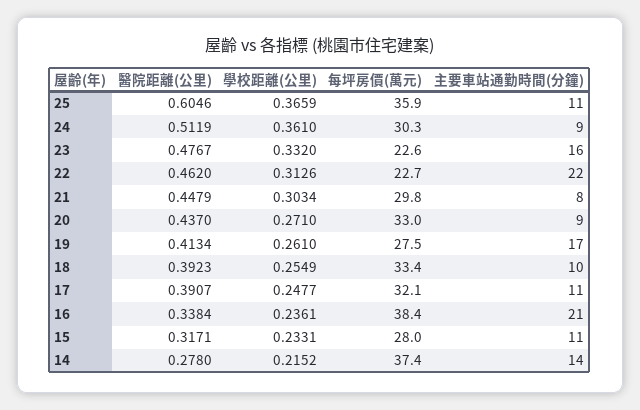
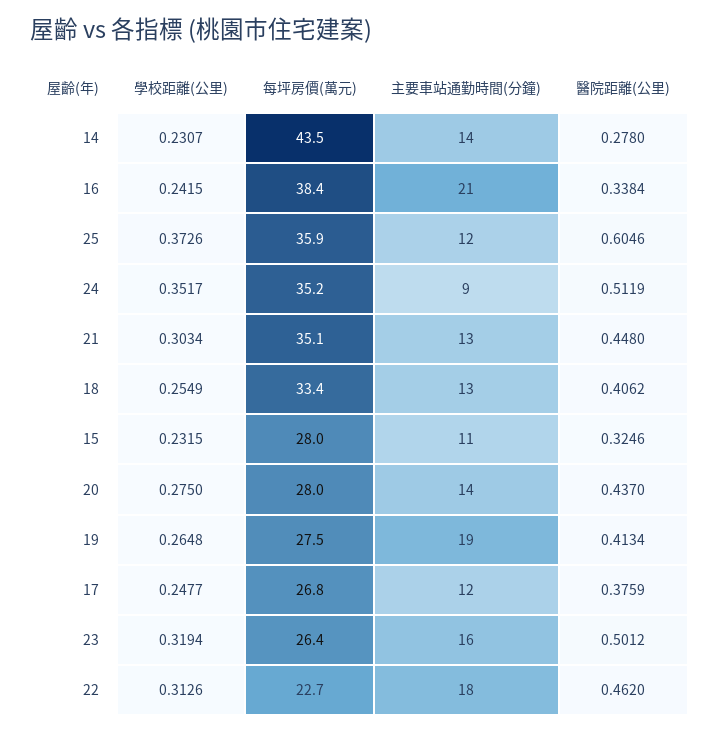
  {
    "醫院距離(公里)": {
      "25": 0.6046,
      "24": 0.5119,
-     "23": 0.4767,
+     "23": 0.5012,
      "22": 0.462,
-     "21": 0.4479,
+     "21": 0.448,
      "20": 0.437,
      "19": 0.4134,
-     "18": 0.3923,
+     "18": 0.4062,
-     "17": 0.3907,
+     "17": 0.3759,
      "16": 0.3384,
-     "15": 0.3171,
+     "15": 0.3246,
      "14": 0.278
    },
    "學校距離(公里)": {
-     "25": 0.3659,
+     "25": 0.3726,
-     "24": 0.361,
+     "24": 0.3517,
-     "23": 0.332,
+     "23": 0.3194,
      "22": 0.3126,
      "21": 0.3034,
-     "20": 0.271,
+     "20": 0.275,
-     "19": 0.261,
+     "19": 0.2648,
      "18": 0.2549,
      "17": 0.2477,
-     "16": 0.2361,
+     "16": 0.2415,
-     "15": 0.2331,
+     "15": 0.2315,
-     "14": 0.2152
+     "14": 0.2307
    },
    "每坪房價(萬元)": {
      "25": 35.9,
-     "24": 30.3,
+     "24": 35.2,
-     "23": 22.6,
+     "23": 26.4,
      "22": 22.7,
-     "21": 29.8,
+     "21": 35.1,
-     "20": 33,
+     "20": 28,
      "19": 27.5,
      "18": 33.4,
-     "17": 32.1,
+     "17": 26.8,
      "16": 38.4,
      "15": 28,
-     "14": 37.4
+     "14": 43.5
    },
    "主要車站通勤時間(分鐘)": {
-     "25": 11,
+     "25": 12,
      "24": 9,
      "23": 16,
-     "22": 22,
+     "22": 18,
-     "21": 8,
+     "21": 13,
-     "20": 9,
+     "20": 14,
-     "19": 17,
+     "19": 19,
-     "18": 10,
+     "18": 13,
-     "17": 11,
+     "17": 12,
      "16": 21,
      "15": 11,
      "14": 14
    }
  }

